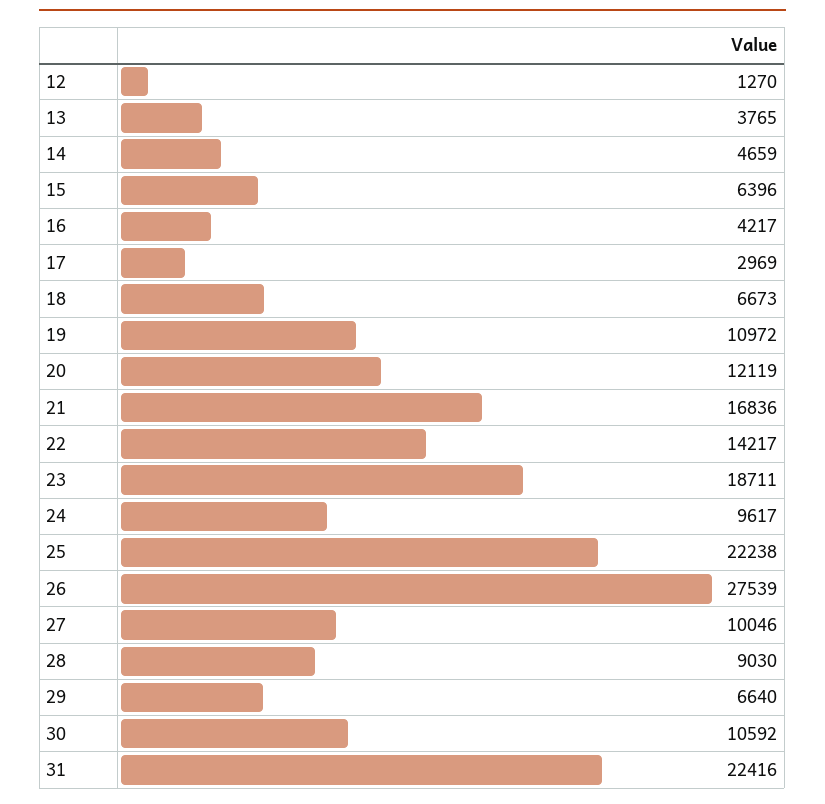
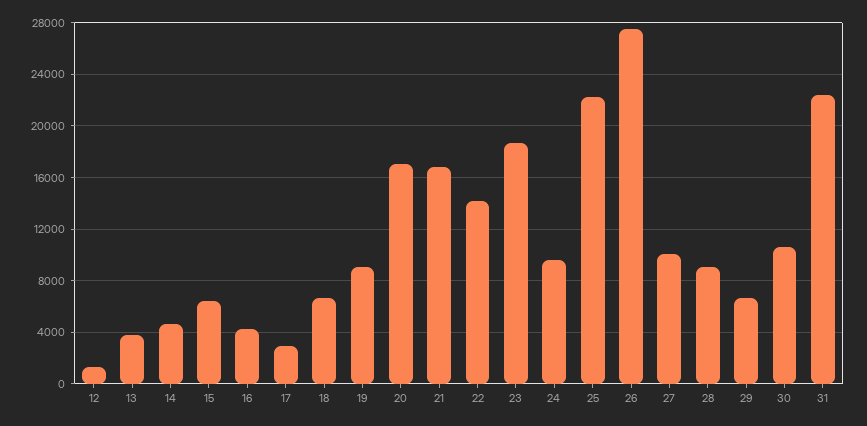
  {
    "12": 1270,
    "13": 3765,
    "14": 4659,
    "15": 6396,
    "16": 4217,
    "17": 2969,
    "18": 6673,
-   "19": 10972,
+   "19": 9000,
-   "20": 12119,
+   "20": 17000,
    "21": 16836,
    "22": 14217,
    "23": 18711,
    "24": 9617,
    "25": 22238,
    "26": 27539,
    "27": 10046,
    "28": 9030,
    "29": 6640,
    "30": 10592,
    "31": 22416
  }

